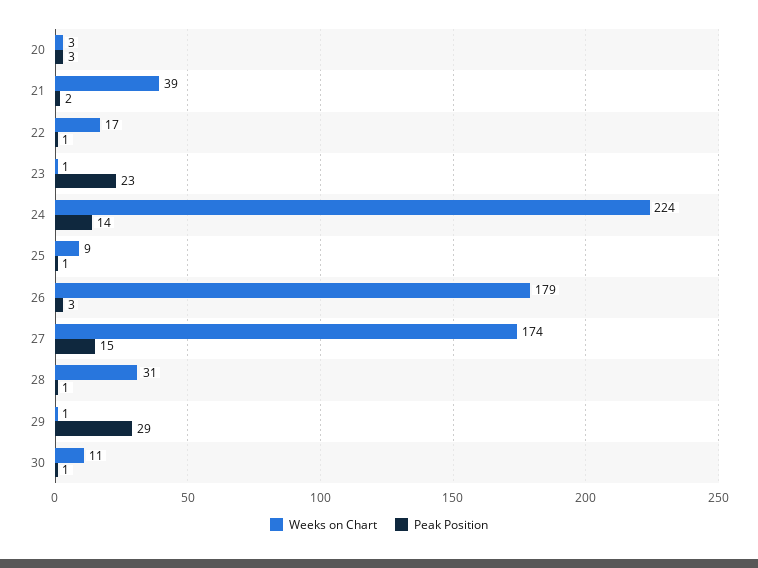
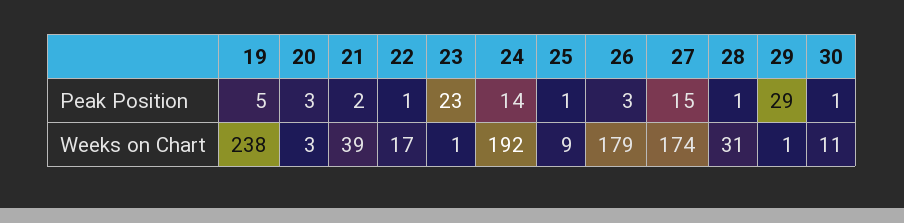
  {
    "Weeks on Chart": {
      "20": 3,
      "21": 39,
      "22": 17,
      "23": 1,
-     "24": 224,
+     "24": 192,
      "25": 9,
      "26": 179,
      "27": 174,
      "28": 31,
      "29": 1,
-     "30": 11
+     "30": 11,
+     "19": 238
    },
    "Peak Position": {
      "20": 3,
      "21": 2,
      "22": 1,
      "23": 23,
      "24": 14,
      "25": 1,
      "26": 3,
      "27": 15,
      "28": 1,
      "29": 29,
-     "30": 1
+     "30": 1,
+     "19": 5
    }
  }

